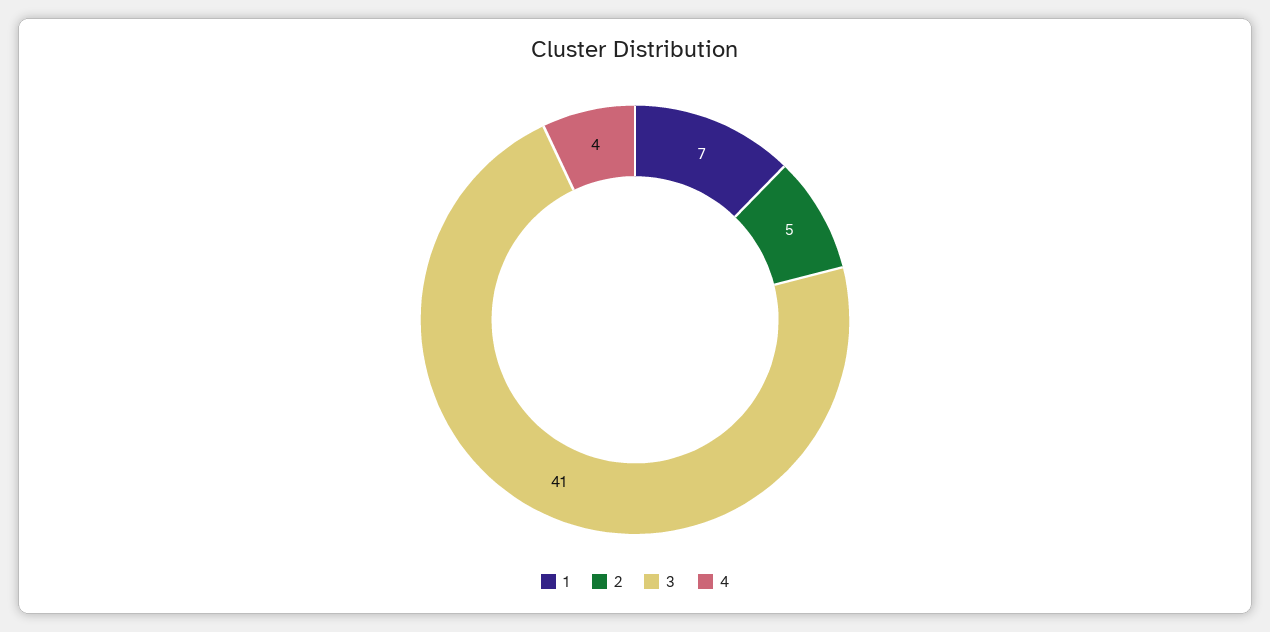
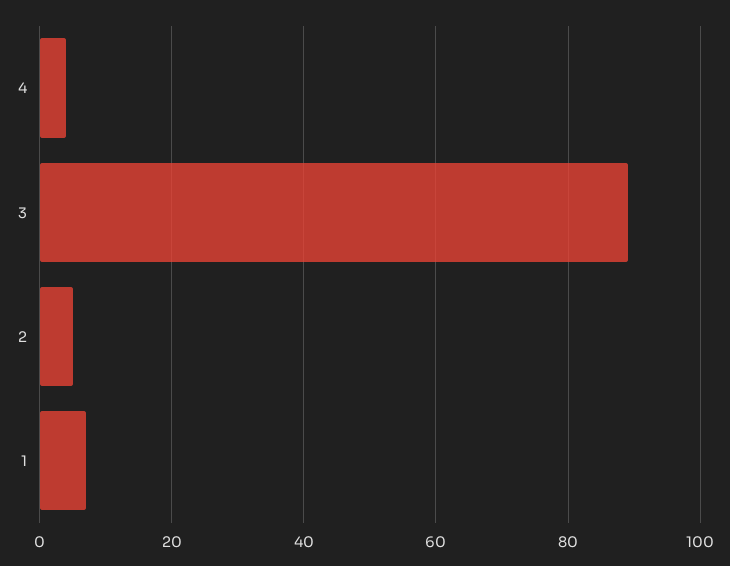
  {
    "1": 7,
    "2": 5,
-   "3": 41,
+   "3": 90,
    "4": 4
  }

